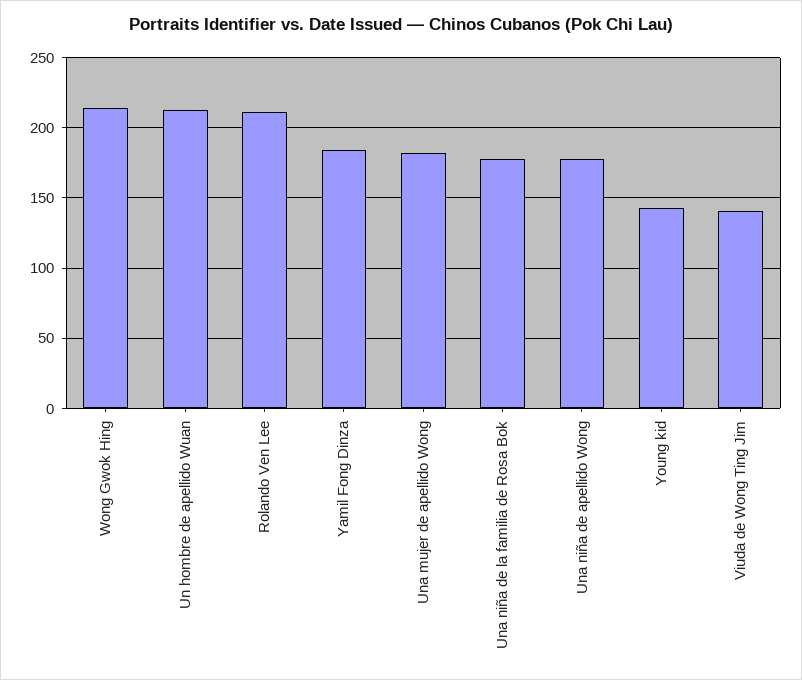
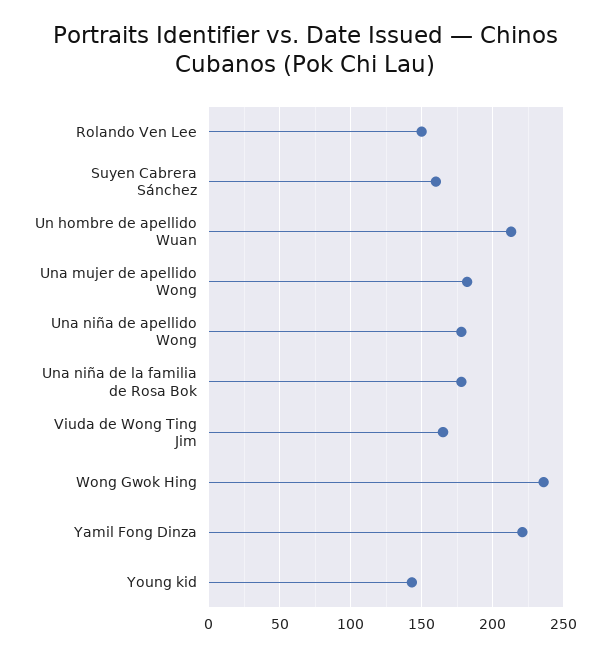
  {
-   "Wong Gwok Hing": 215,
+   "Wong Gwok Hing": 235,
    "Un hombre de apellido Wuan": 215,
-   "Rolando Ven Lee": 210,
+   "Rolando Ven Lee": 150,
-   "Yamil Fong Dinza": 185,
+   "Yamil Fong Dinza": 220,
    "Una mujer de apellido Wong": 180,
    "Una niña de la familia de Rosa Bok": 180,
    "Una niña de apellido Wong": 180,
    "Young kid": 145,
-   "Viuda de Wong Ting Jim": 140
+   "Viuda de Wong Ting Jim": 165,
+   "Suyen Cabrera Sánchez": 160
  }

